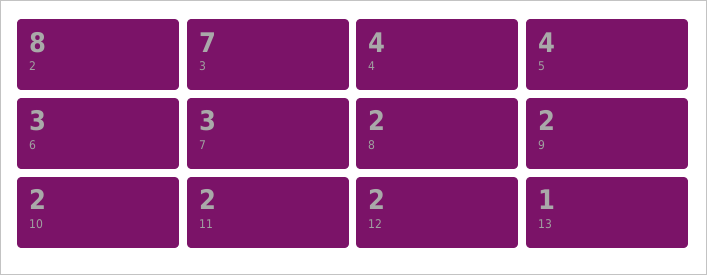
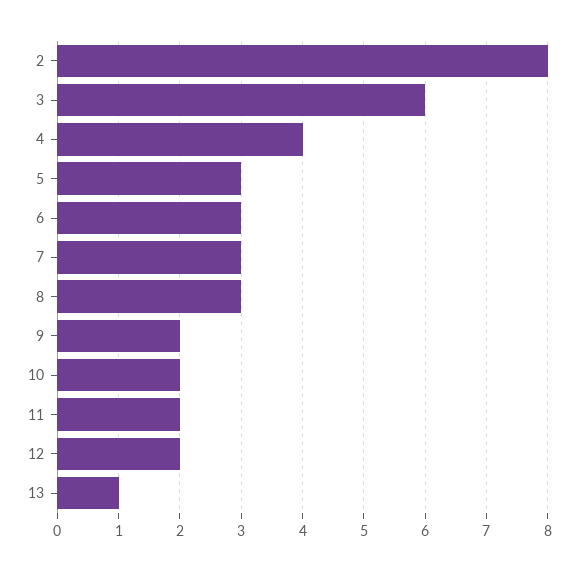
  {
    "2": 8,
-   "3": 7,
+   "3": 6,
    "4": 4,
-   "5": 4,
+   "5": 3,
    "6": 3,
    "7": 3,
-   "8": 2,
+   "8": 3,
    "9": 2,
    "10": 2,
    "11": 2,
    "12": 2,
    "13": 1
  }

